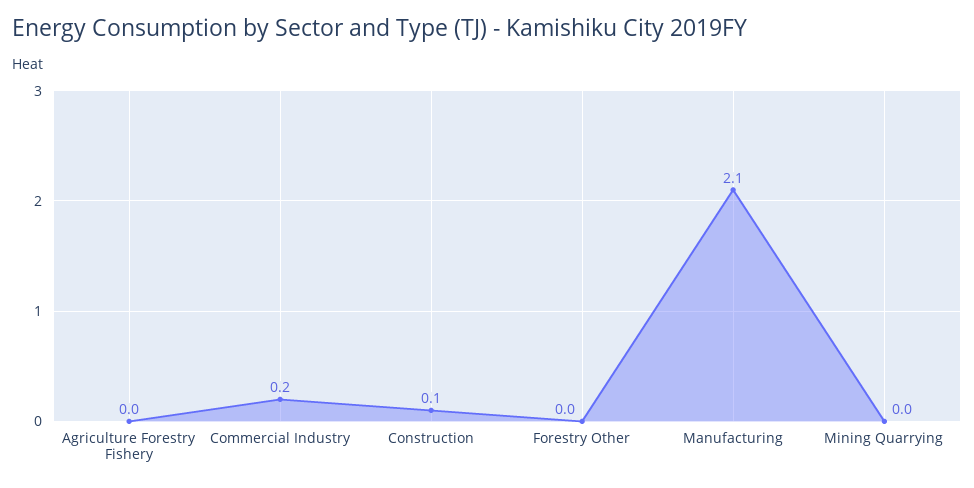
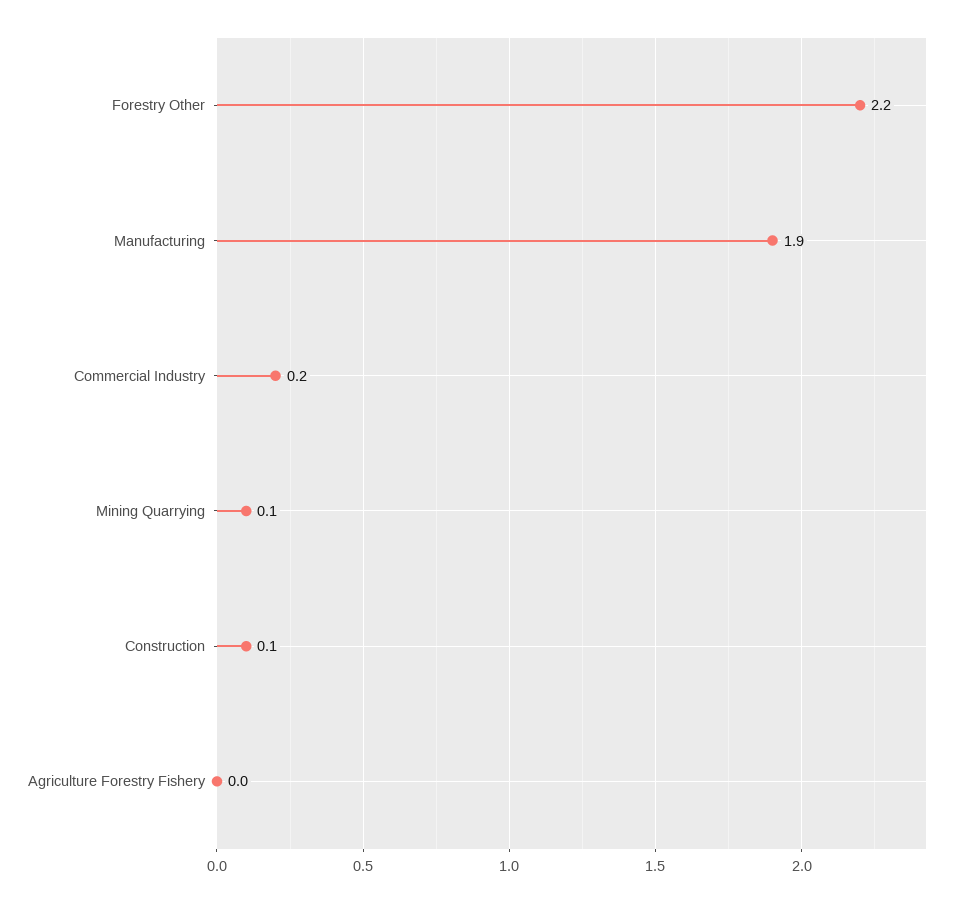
  {
    "Agriculture Forestry Fishery": 0,
    "Commercial Industry": 0.2,
    "Construction": 0.1,
-   "Forestry Other": 0,
+   "Forestry Other": 2.2,
-   "Manufacturing": 2.1,
+   "Manufacturing": 1.9,
-   "Mining Quarrying": 0
+   "Mining Quarrying": 0.1
  }

